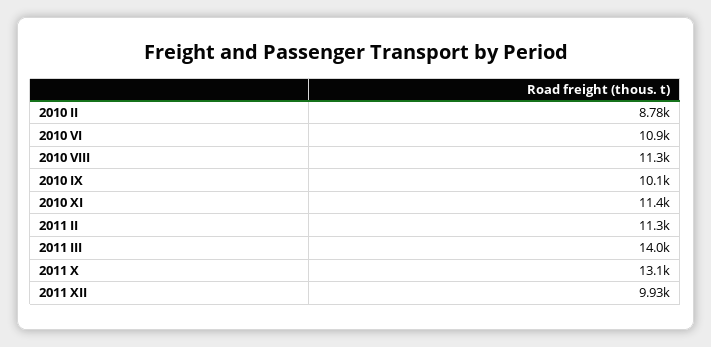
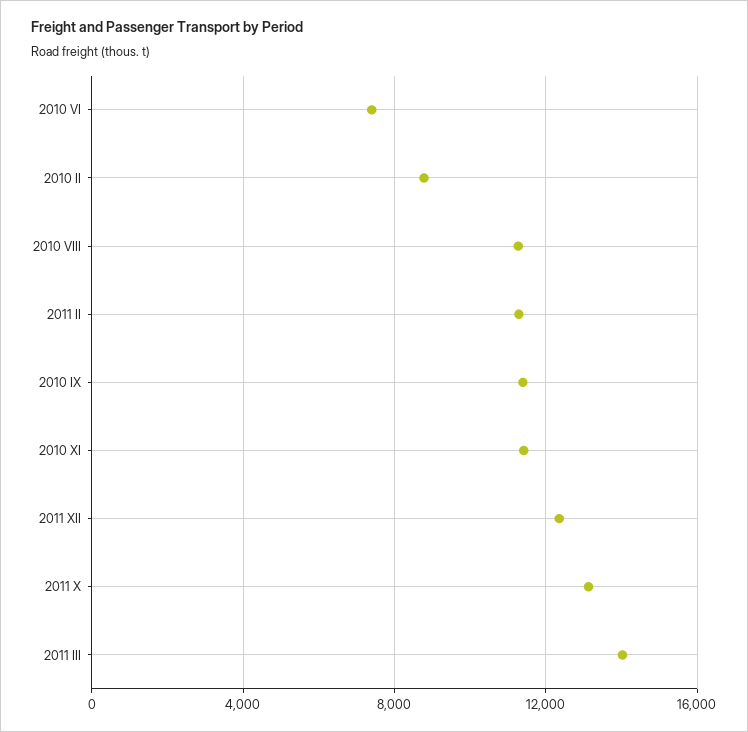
  {
    "2010 II": 8780,
-   "2010 VI": 10900,
+   "2010 VI": 7500,
    "2010 VIII": 11300,
-   "2010 IX": 10100,
+   "2010 IX": 11500,
    "2010 XI": 11400,
    "2011 II": 11300,
    "2011 III": 14000,
    "2011 X": 13100,
-   "2011 XII": 9930
+   "2011 XII": 12500
  }

